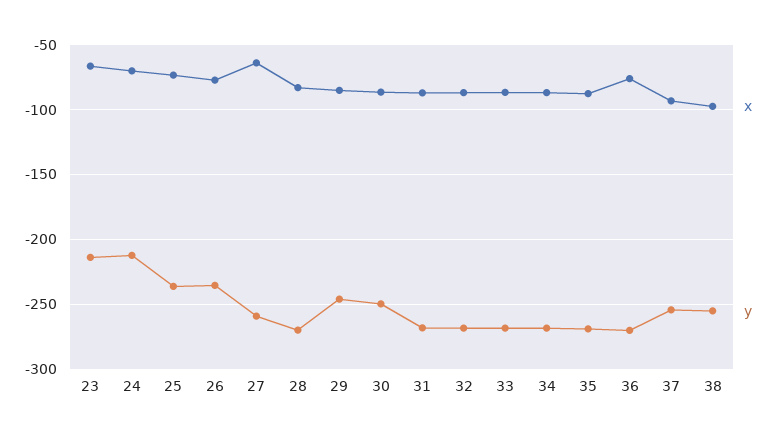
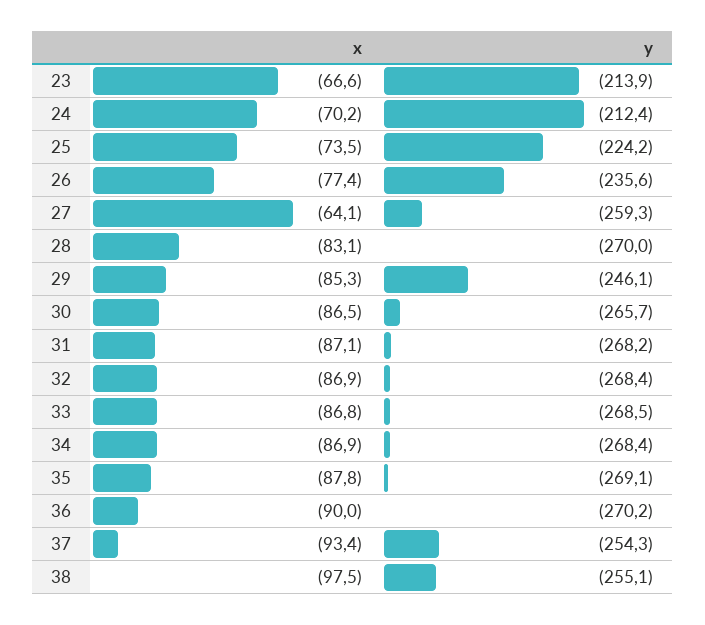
  {
    "x": {
      "23": -66.6,
      "24": -70.2,
      "25": -73.5,
      "26": -77.4,
      "27": -64.1,
      "28": -83.1,
      "29": -85.3,
      "30": -86.5,
      "31": -87.1,
      "32": -86.9,
      "33": -86.8,
      "34": -86.9,
      "35": -87.8,
-     "36": -75,
+     "36": -90,
      "37": -93.4,
      "38": -97.5
    },
    "y": {
      "23": -213.9,
      "24": -212.4,
-     "25": -235,
+     "25": -224.2,
      "26": -235.6,
      "27": -259.3,
      "28": -270,
      "29": -246.1,
-     "30": -250,
+     "30": -265.7,
      "31": -268.2,
      "32": -268.4,
      "33": -268.5,
      "34": -268.4,
      "35": -269.1,
      "36": -270.2,
      "37": -254.3,
      "38": -255.1
    }
  }

